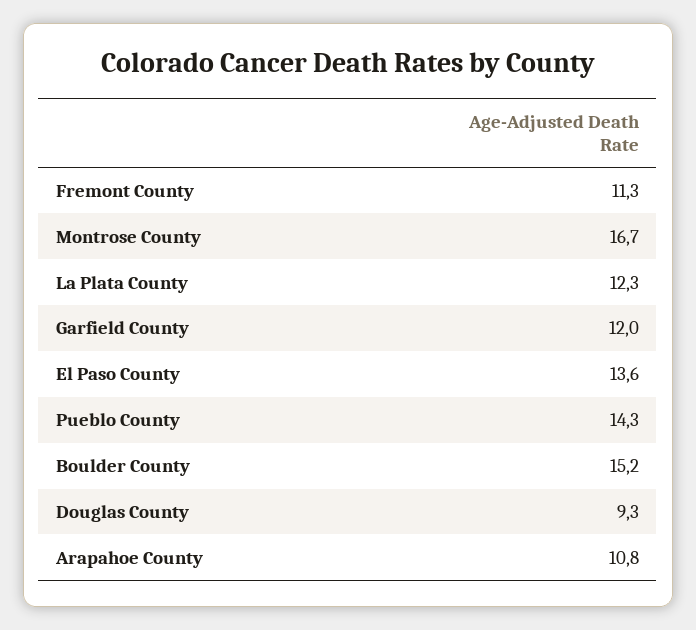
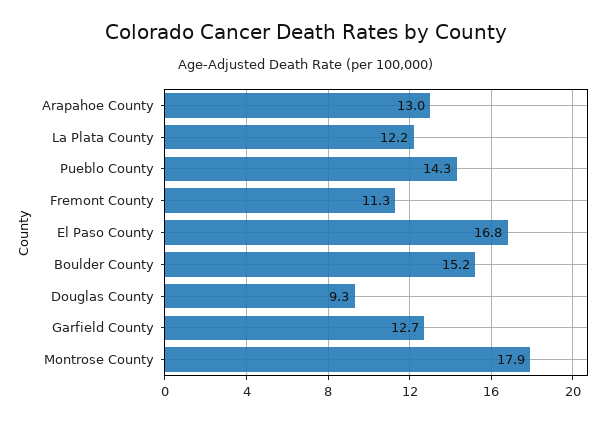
  {
    "Fremont County": 11.3,
-   "Montrose County": 16.7,
+   "Montrose County": 17.9,
-   "La Plata County": 12.3,
+   "La Plata County": 12.2,
-   "Garfield County": 12,
+   "Garfield County": 12.7,
-   "El Paso County": 13.6,
+   "El Paso County": 16.8,
    "Pueblo County": 14.3,
    "Boulder County": 15.2,
    "Douglas County": 9.3,
-   "Arapahoe County": 10.8
+   "Arapahoe County": 13
  }

